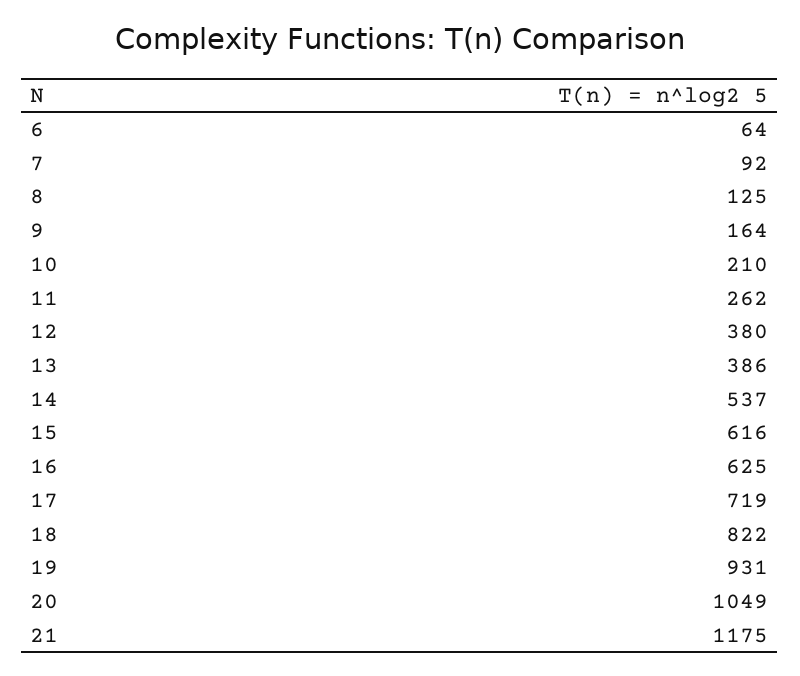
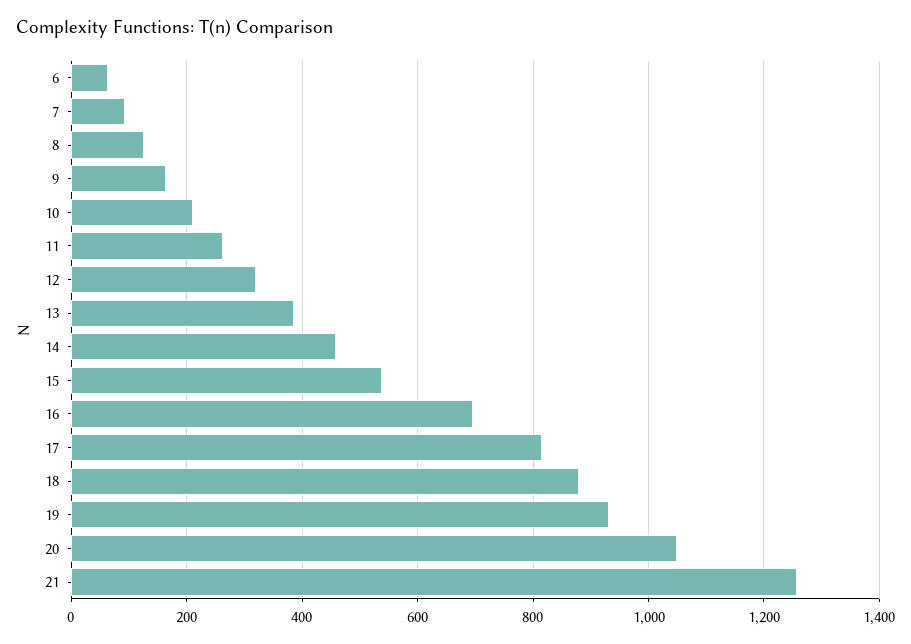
  {
    "6": 64,
    "7": 92,
    "8": 125,
    "9": 164,
    "10": 210,
    "11": 262,
-   "12": 380,
+   "12": 320,
    "13": 386,
-   "14": 537,
+   "14": 460,
-   "15": 616,
+   "15": 540,
-   "16": 625,
+   "16": 700,
-   "17": 719,
+   "17": 820,
-   "18": 822,
+   "18": 880,
    "19": 931,
    "20": 1049,
-   "21": 1175
+   "21": 1260
  }

